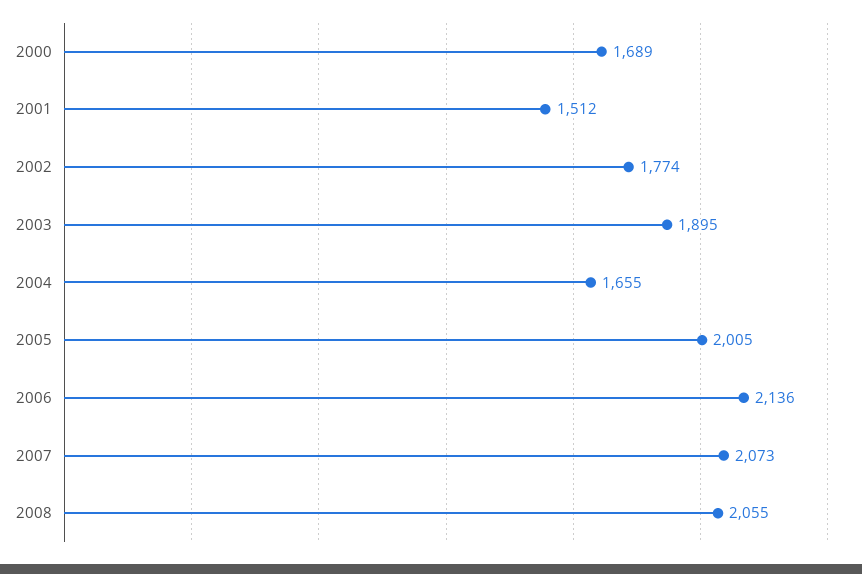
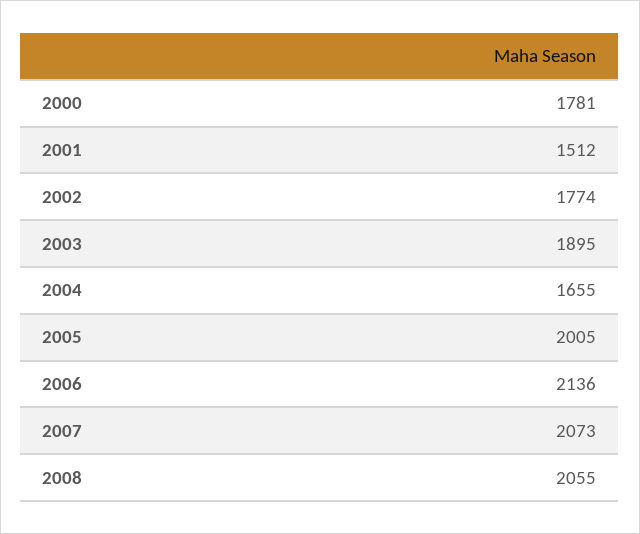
  {
-   "2000": 1689,
+   "2000": 1781,
    "2001": 1512,
    "2002": 1774,
    "2003": 1895,
    "2004": 1655,
    "2005": 2005,
    "2006": 2136,
    "2007": 2073,
    "2008": 2055
  }

